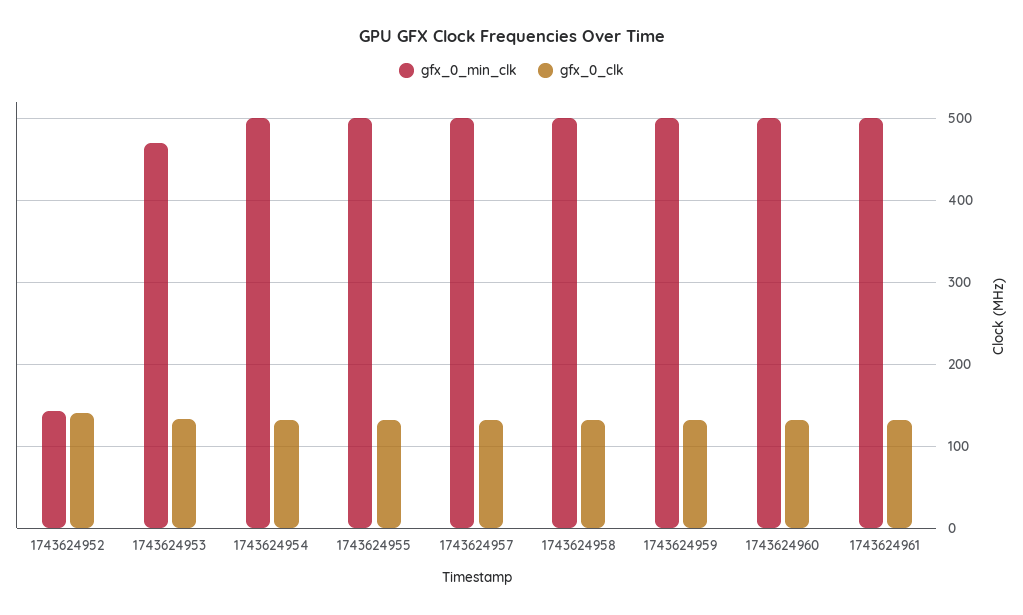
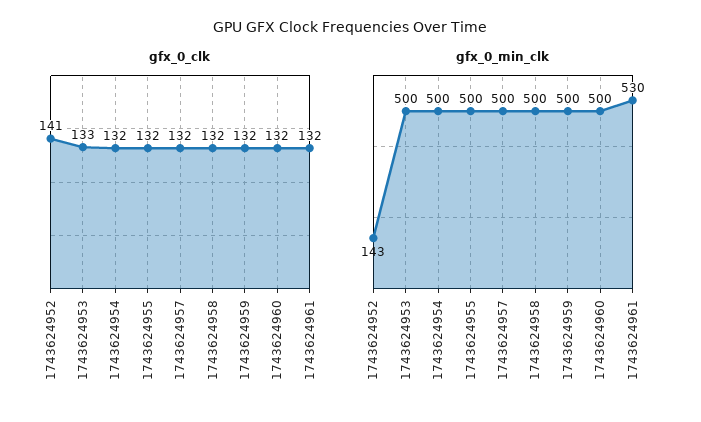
  {
    "gfx_0_min_clk": {
      "1743624952": 143,
-     "1743624953": 470,
+     "1743624953": 500,
      "1743624954": 500,
      "1743624955": 500,
      "1743624957": 500,
      "1743624958": 500,
      "1743624959": 500,
      "1743624960": 500,
-     "1743624961": 500
+     "1743624961": 530
    },
    "gfx_0_clk": {
      "1743624952": 141,
      "1743624953": 133,
      "1743624954": 132,
      "1743624955": 132,
      "1743624957": 132,
      "1743624958": 132,
      "1743624959": 132,
      "1743624960": 132,
      "1743624961": 132
    }
  }

